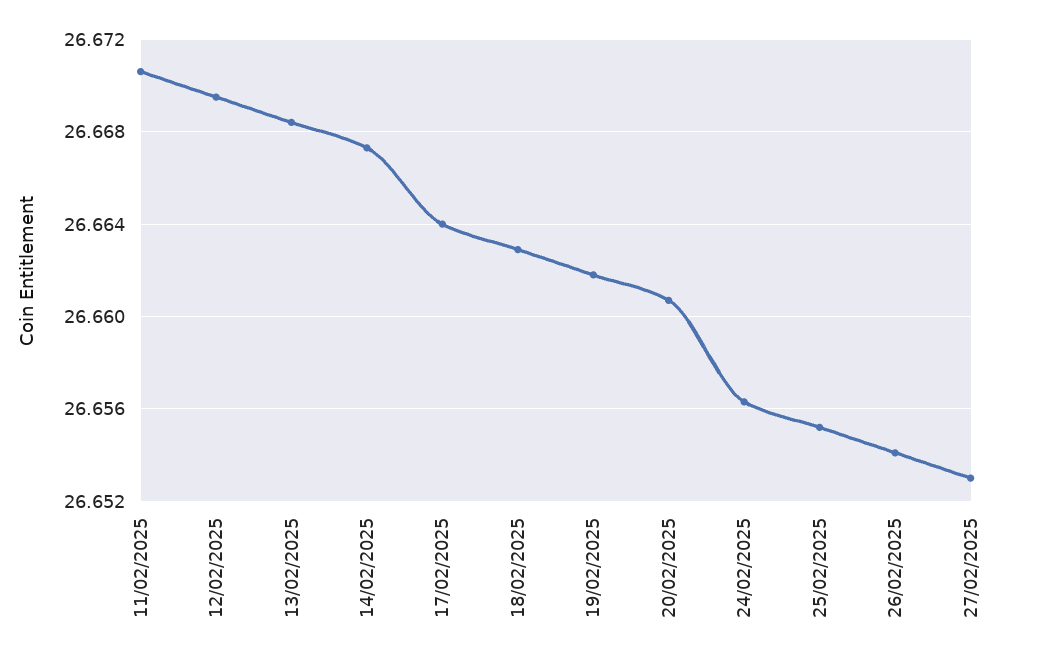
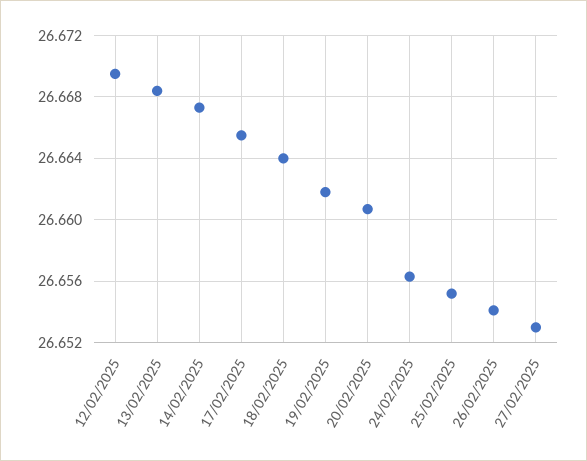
  {
-   "11/02/2025": 26.6705,
    "12/02/2025": 26.6695,
    "13/02/2025": 26.6685,
    "14/02/2025": 26.6675,
-   "17/02/2025": 26.664,
+   "17/02/2025": 26.6655,
-   "18/02/2025": 26.663,
+   "18/02/2025": 26.664,
    "19/02/2025": 26.662,
    "20/02/2025": 26.6605,
    "24/02/2025": 26.6565,
    "25/02/2025": 26.655,
    "26/02/2025": 26.654,
    "27/02/2025": 26.653
  }

